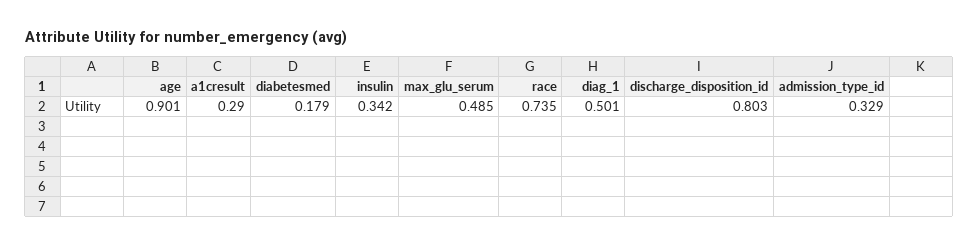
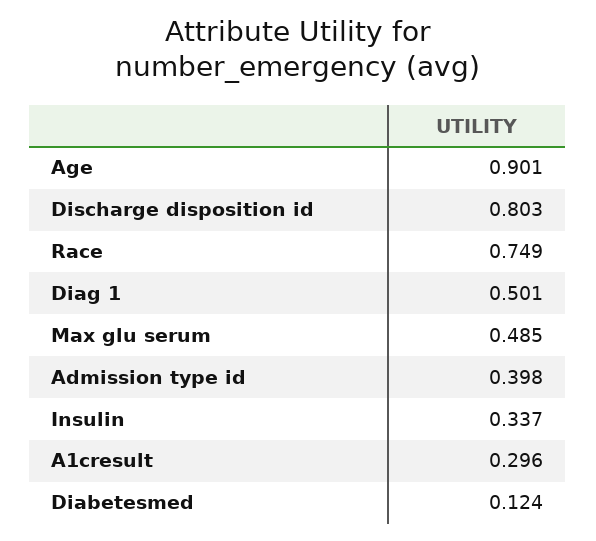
  {
    "age": 0.901,
-   "a1cresult": 0.29,
+   "a1cresult": 0.296,
-   "diabetesmed": 0.179,
+   "diabetesmed": 0.124,
-   "insulin": 0.342,
+   "insulin": 0.337,
    "max_glu_serum": 0.485,
-   "race": 0.735,
+   "race": 0.749,
    "diag_1": 0.501,
    "discharge_disposition_id": 0.803,
-   "admission_type_id": 0.329
+   "admission_type_id": 0.398
  }

